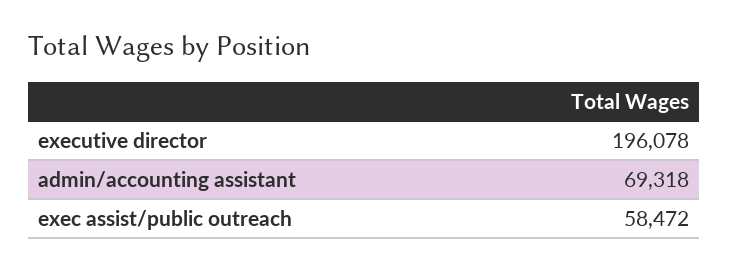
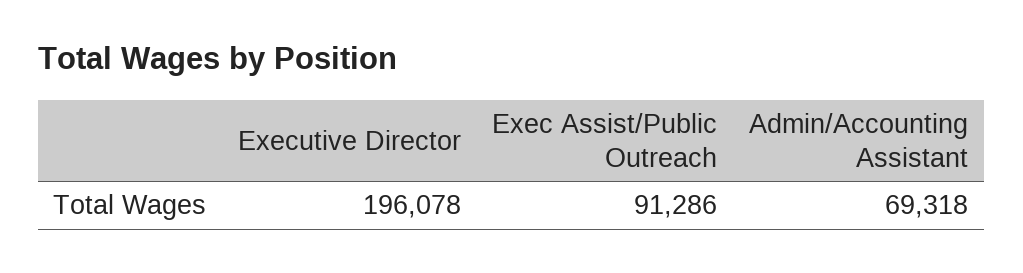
  {
    "executive director": 196078,
    "admin/accounting assistant": 69318,
-   "exec assist/public outreach": 58472
+   "exec assist/public outreach": 91286
  }

